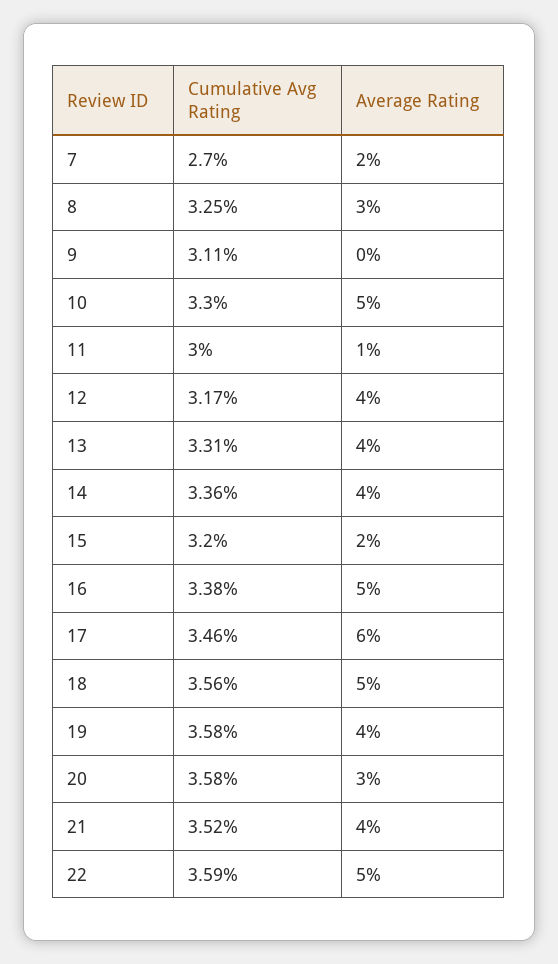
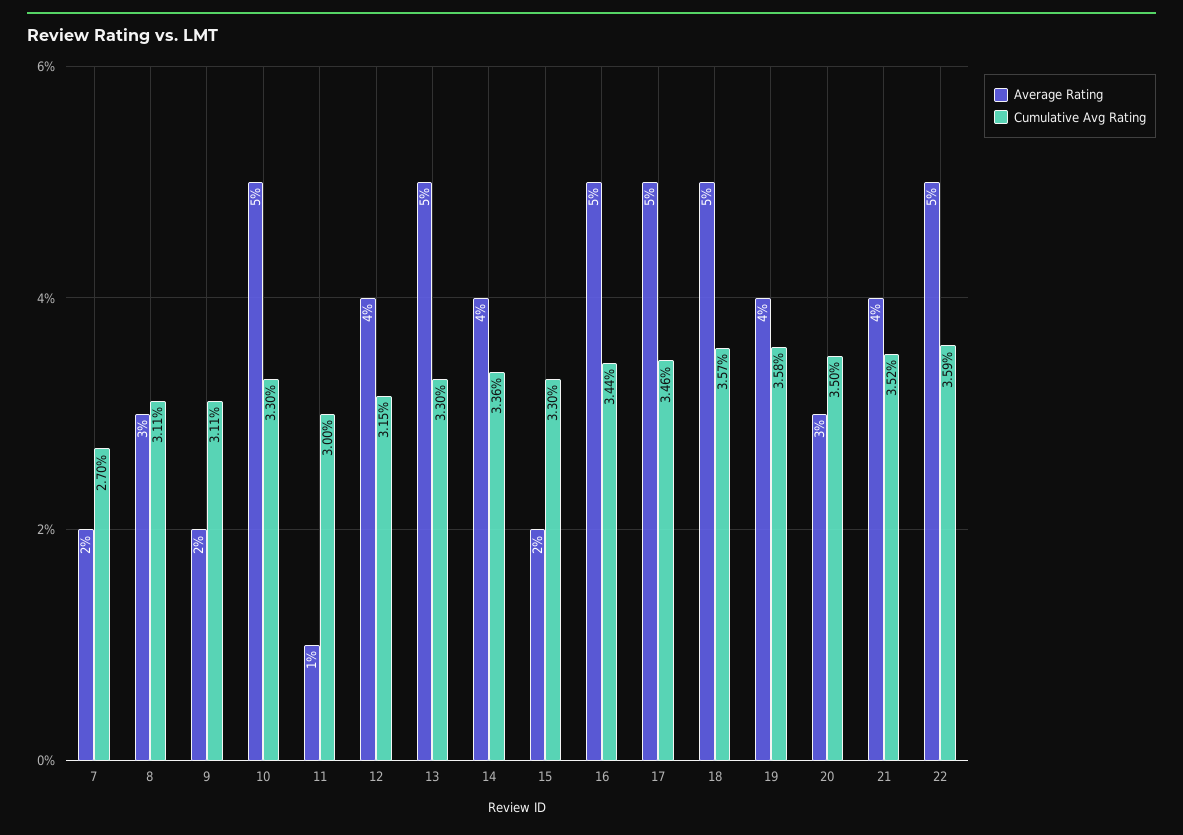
  {
    "Cumulative Avg Rating": {
      "7": 2.7,
-     "8": 3.25,
+     "8": 3.11,
      "9": 3.11,
      "10": 3.3,
      "11": 3,
-     "12": 3.17,
+     "12": 3.15,
-     "13": 3.31,
+     "13": 3.3,
      "14": 3.36,
-     "15": 3.2,
+     "15": 3.3,
-     "16": 3.38,
+     "16": 3.44,
      "17": 3.46,
-     "18": 3.56,
+     "18": 3.57,
      "19": 3.58,
-     "20": 3.58,
+     "20": 3.5,
      "21": 3.52,
      "22": 3.59
    },
    "Average Rating": {
      "7": 2,
      "8": 3,
-     "9": 0,
+     "9": 2,
      "10": 5,
      "11": 1,
      "12": 4,
-     "13": 4,
+     "13": 5,
      "14": 4,
      "15": 2,
      "16": 5,
-     "17": 6,
+     "17": 5,
      "18": 5,
      "19": 4,
      "20": 3,
      "21": 4,
      "22": 5
    }
  }

